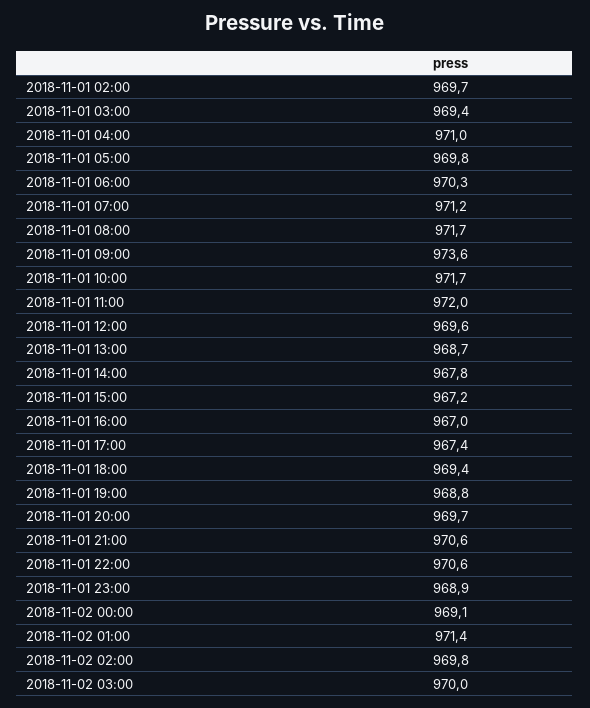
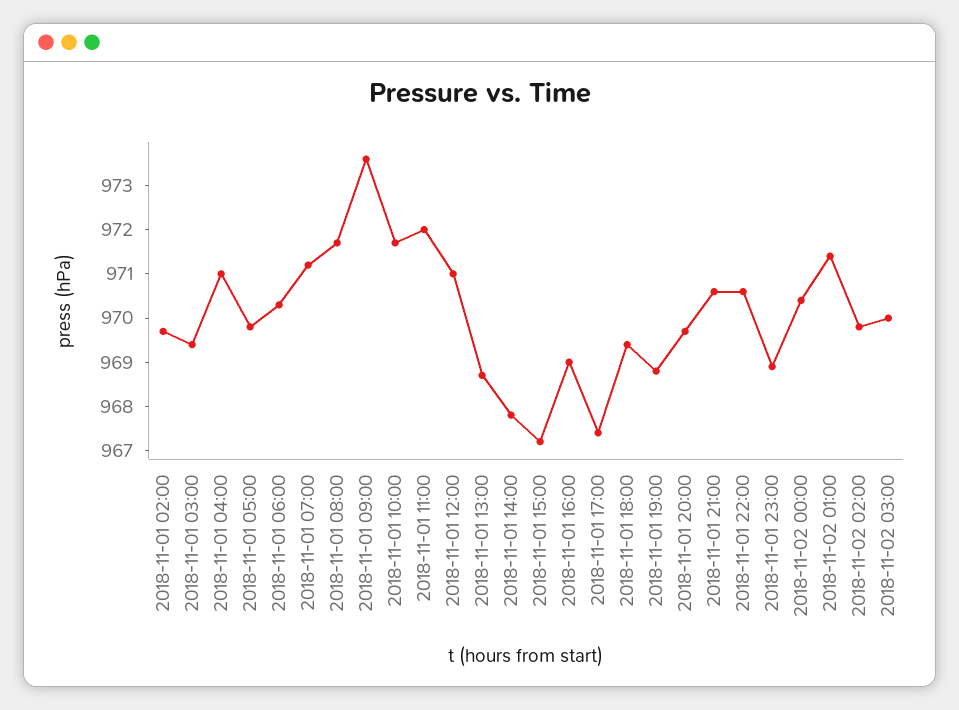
  {
    "2018-11-01 02:00": 969.7,
    "2018-11-01 03:00": 969.4,
    "2018-11-01 04:00": 971,
    "2018-11-01 05:00": 969.8,
    "2018-11-01 06:00": 970.3,
    "2018-11-01 07:00": 971.2,
    "2018-11-01 08:00": 971.7,
    "2018-11-01 09:00": 973.6,
    "2018-11-01 10:00": 971.7,
    "2018-11-01 11:00": 972,
-   "2018-11-01 12:00": 969.6,
+   "2018-11-01 12:00": 971,
    "2018-11-01 13:00": 968.7,
    "2018-11-01 14:00": 967.8,
    "2018-11-01 15:00": 967.2,
-   "2018-11-01 16:00": 967,
+   "2018-11-01 16:00": 969,
    "2018-11-01 17:00": 967.4,
    "2018-11-01 18:00": 969.4,
    "2018-11-01 19:00": 968.8,
    "2018-11-01 20:00": 969.7,
    "2018-11-01 21:00": 970.6,
    "2018-11-01 22:00": 970.6,
    "2018-11-01 23:00": 968.9,
-   "2018-11-02 00:00": 969.1,
+   "2018-11-02 00:00": 970.5,
    "2018-11-02 01:00": 971.4,
    "2018-11-02 02:00": 969.8,
    "2018-11-02 03:00": 970
  }

